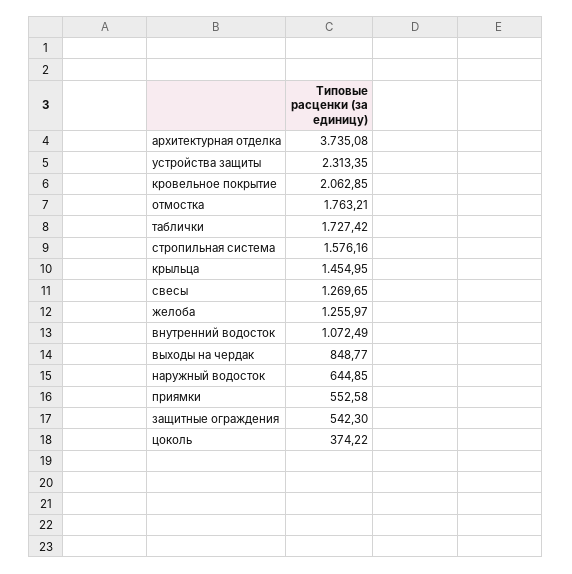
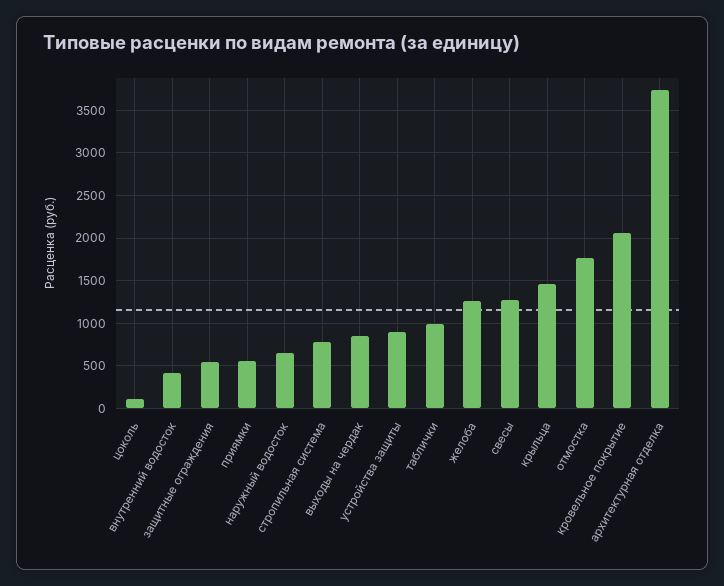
  {
    "архитектурная отделка": 3735.08,
-   "устройства защиты": 2313.35,
+   "устройства защиты": 900,
    "кровельное покрытие": 2062.85,
    "отмостка": 1763.21,
-   "таблички": 1727.42,
+   "таблички": 1000,
-   "стропильная система": 1576.16,
+   "стропильная система": 800,
    "крыльца": 1454.95,
    "свесы": 1269.65,
    "желоба": 1255.97,
-   "внутренний водосток": 1072.49,
+   "внутренний водосток": 400,
    "выходы на чердак": 848.77,
    "наружный водосток": 644.85,
    "приямки": 552.58,
    "защитные ограждения": 542.3,
-   "цоколь": 374.22
+   "цоколь": 100
  }

